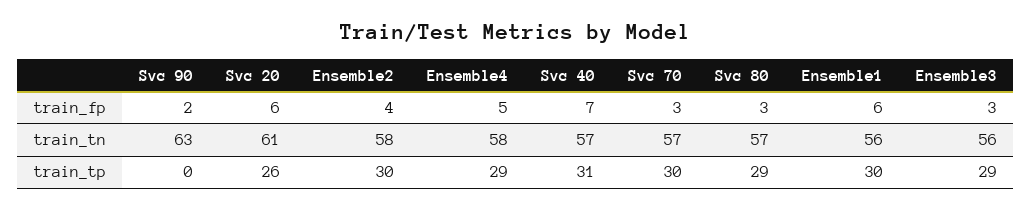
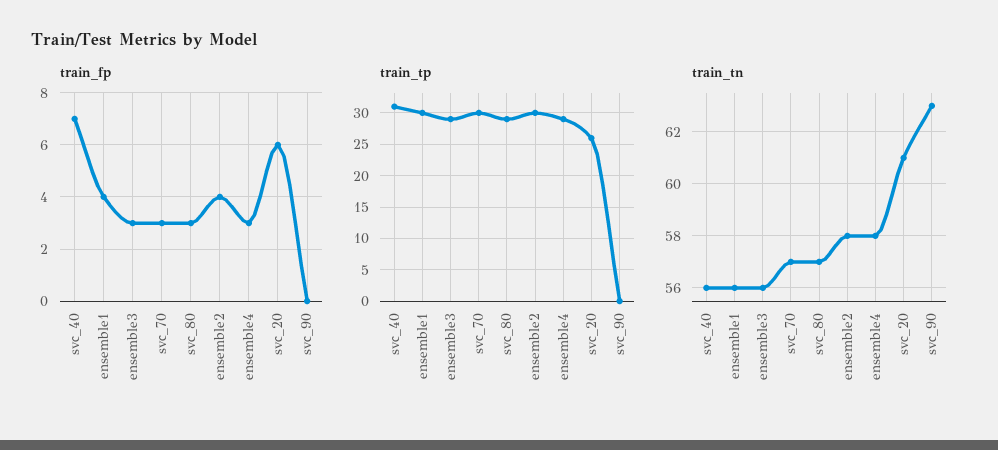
  {
    "train_fp": {
-     "Svc 90": 2,
+     "Svc 90": 0,
      "Svc 20": 6,
      "Ensemble2": 4,
-     "Ensemble4": 5,
+     "Ensemble4": 3,
      "Svc 40": 7,
      "Svc 70": 3,
      "Svc 80": 3,
-     "Ensemble1": 6,
+     "Ensemble1": 4,
      "Ensemble3": 3
    },
    "train_tn": {
      "Svc 90": 63,
      "Svc 20": 61,
      "Ensemble2": 58,
      "Ensemble4": 58,
-     "Svc 40": 57,
+     "Svc 40": 56,
      "Svc 70": 57,
      "Svc 80": 57,
      "Ensemble1": 56,
      "Ensemble3": 56
    },
    "train_tp": {
      "Svc 90": 0,
      "Svc 20": 26,
      "Ensemble2": 30,
      "Ensemble4": 29,
      "Svc 40": 31,
      "Svc 70": 30,
      "Svc 80": 29,
      "Ensemble1": 30,
      "Ensemble3": 29
    }
  }

